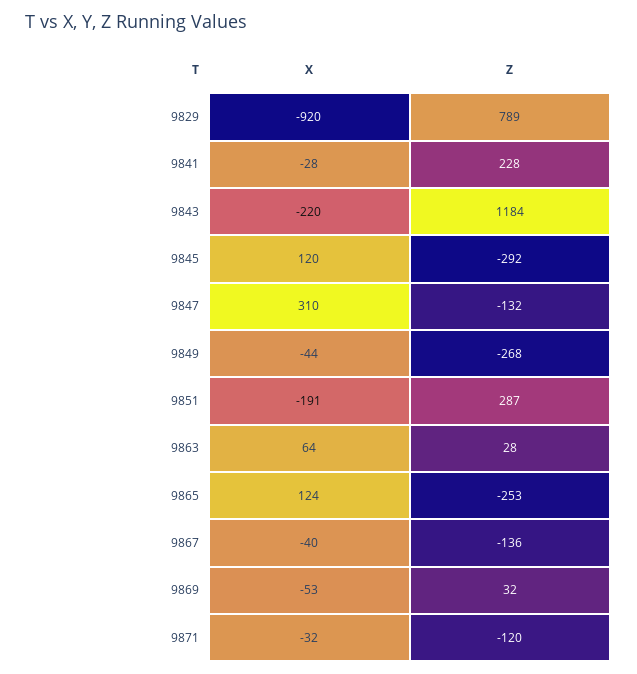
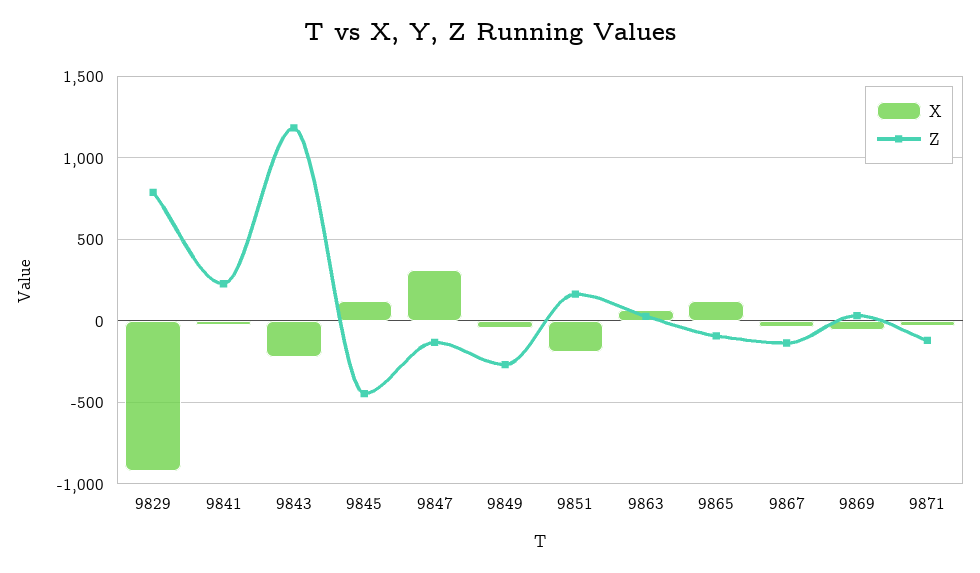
  {
    "X": {
      "9829": -920,
      "9841": -28,
      "9843": -220,
      "9845": 120,
      "9847": 310,
      "9849": -44,
      "9851": -191,
      "9863": 64,
      "9865": 124,
      "9867": -40,
      "9869": -53,
      "9871": -32
    },
    "Z": {
      "9829": 789,
      "9841": 228,
      "9843": 1184,
-     "9845": -292,
+     "9845": -450,
      "9847": -132,
      "9849": -268,
-     "9851": 287,
+     "9851": 150,
      "9863": 28,
-     "9865": -253,
+     "9865": -100,
      "9867": -136,
      "9869": 32,
      "9871": -120
    }
  }

